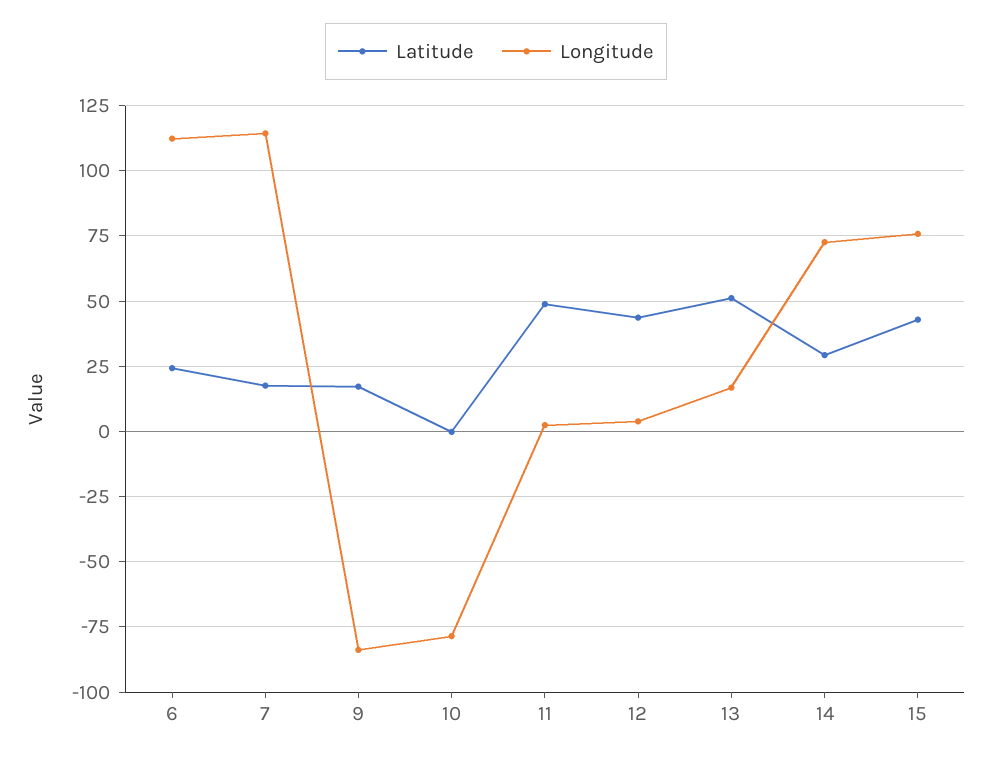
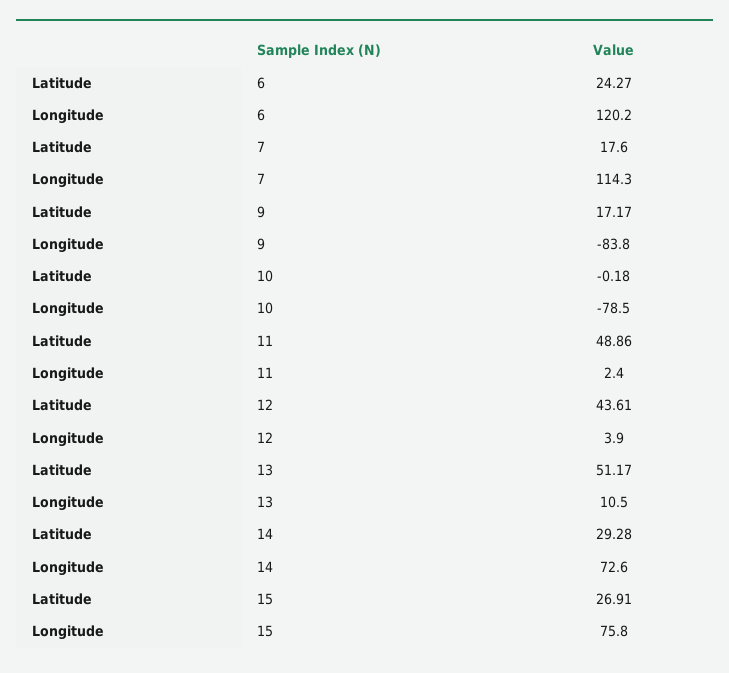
  {
    "Latitude": {
      "6": 24.27,
      "7": 17.6,
      "9": 17.17,
      "10": -0.18,
      "11": 48.86,
      "12": 43.61,
      "13": 51.17,
      "14": 29.28,
-     "15": 42.5
+     "15": 26.91
    },
    "Longitude": {
-     "6": 112.5,
+     "6": 120.2,
      "7": 114.3,
      "9": -83.8,
      "10": -78.5,
      "11": 2.4,
      "12": 3.9,
-     "13": 17.5,
+     "13": 10.5,
      "14": 72.6,
      "15": 75.8
    }
  }

